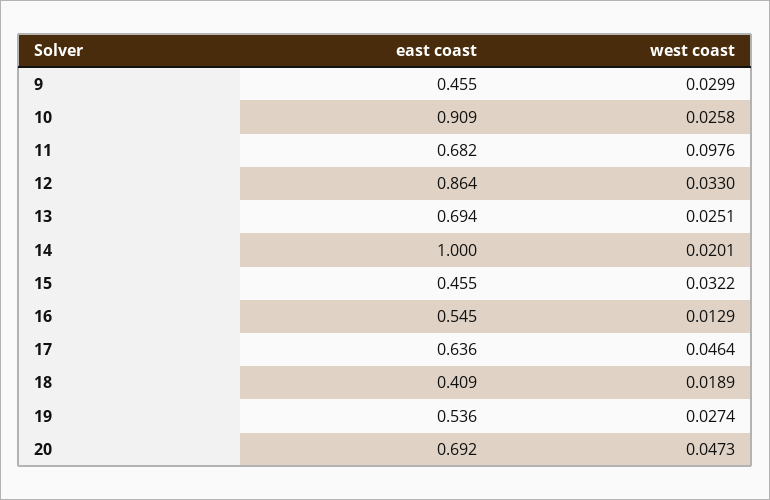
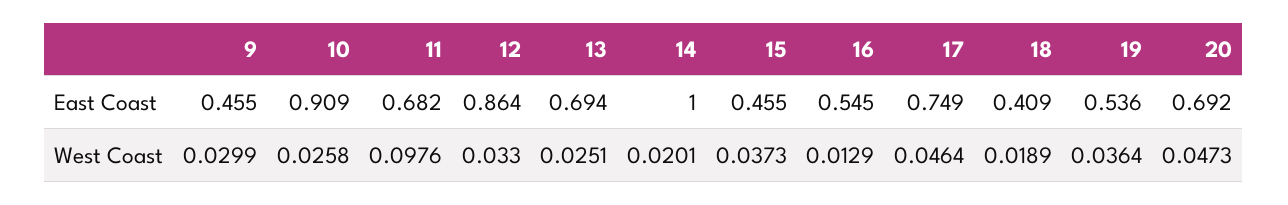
  {
    "east coast": {
      "9": 0.455,
      "10": 0.909,
      "11": 0.682,
      "12": 0.864,
      "13": 0.694,
      "14": 1,
      "15": 0.455,
      "16": 0.545,
-     "17": 0.636,
+     "17": 0.749,
      "18": 0.409,
      "19": 0.536,
      "20": 0.692
    },
    "west coast": {
      "9": 0.0299,
      "10": 0.0258,
      "11": 0.0976,
      "12": 0.033,
      "13": 0.0251,
      "14": 0.0201,
-     "15": 0.0322,
+     "15": 0.0373,
      "16": 0.0129,
      "17": 0.0464,
      "18": 0.0189,
-     "19": 0.0274,
+     "19": 0.0364,
      "20": 0.0473
    }
  }

